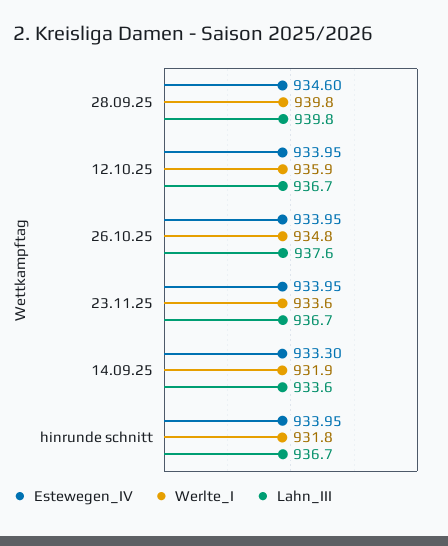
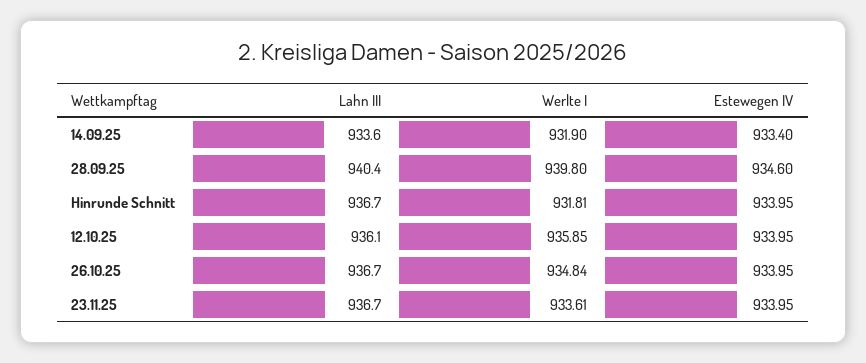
  {
    "Estewegen_IV": {
      "28.09.25": 934.6,
      "12.10.25": 933.95,
      "26.10.25": 933.95,
      "23.11.25": 933.95,
-     "14.09.25": 933.3,
+     "14.09.25": 933.4,
      "hinrunde schnitt": 933.95
    },
    "Werlte_I": {
      "28.09.25": 939.8,
      "12.10.25": 935.85,
      "26.10.25": 934.84,
      "23.11.25": 933.61,
      "14.09.25": 931.9,
      "hinrunde schnitt": 931.81
    },
    "Lahn_III": {
-     "28.09.25": 939.8,
+     "28.09.25": 940.4,
-     "12.10.25": 936.7,
+     "12.10.25": 936.1,
-     "26.10.25": 937.6,
+     "26.10.25": 936.7,
      "23.11.25": 936.7,
      "14.09.25": 933.6,
      "hinrunde schnitt": 936.7
    }
  }

